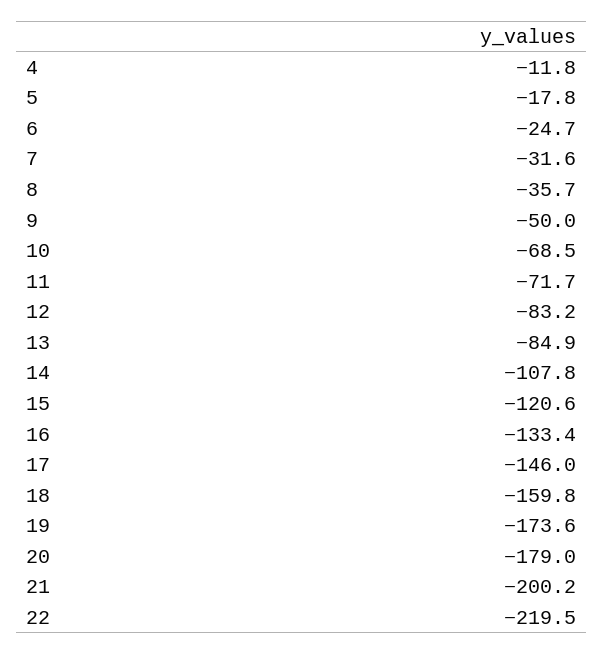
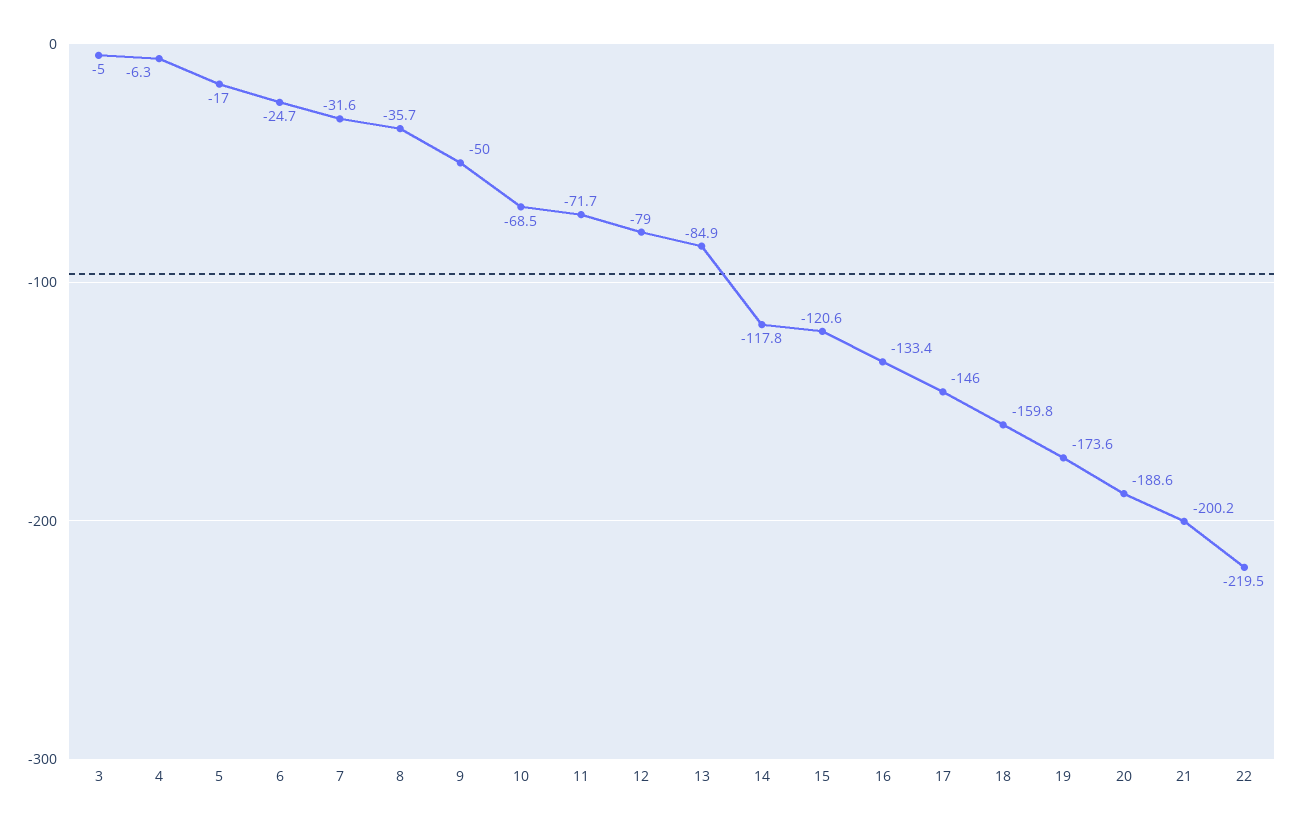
  {
-   "4": -11.8,
+   "4": -6.3,
-   "5": -17.8,
+   "5": -17,
    "6": -24.7,
    "7": -31.6,
    "8": -35.7,
    "9": -50,
    "10": -68.5,
    "11": -71.7,
-   "12": -83.2,
+   "12": -79,
    "13": -84.9,
-   "14": -107.8,
+   "14": -117.8,
    "15": -120.6,
    "16": -133.4,
    "17": -146,
    "18": -159.8,
    "19": -173.6,
-   "20": -179,
+   "20": -188.6,
    "21": -200.2,
-   "22": -219.5
+   "22": -219.5,
+   "3": -5
  }

